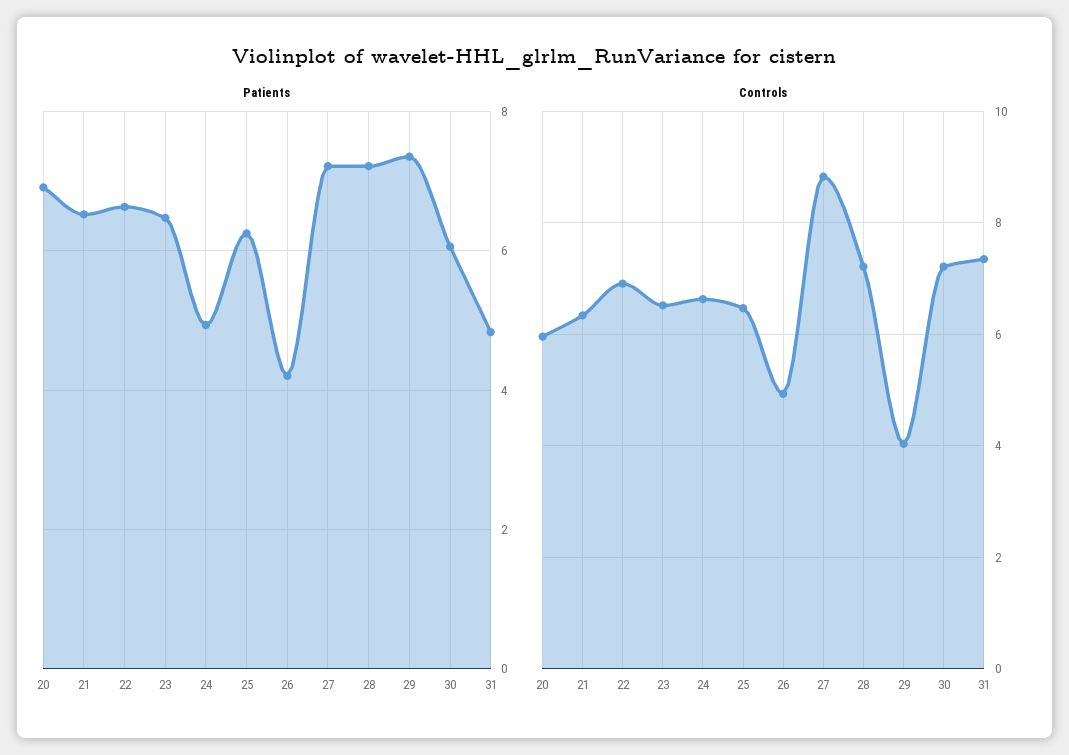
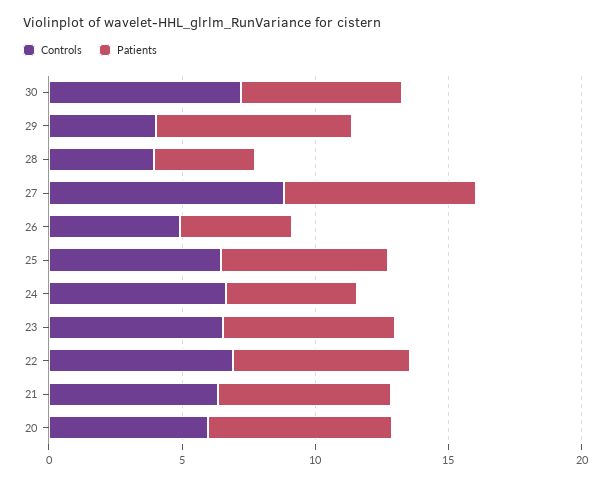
  {
    "Patients": {
      "20": 7,
      "21": 6.6,
      "22": 6.6,
      "23": 6.4,
      "24": 5,
      "25": 6.2,
      "26": 4.2,
      "27": 7.2,
-     "28": 7.2,
+     "28": 4,
      "29": 7.4,
-     "30": 6,
+     "30": 6
-     "31": 4.8
    },
    "Controls": {
      "20": 6,
      "21": 6.4,
      "22": 7,
      "23": 6.6,
      "24": 6.6,
      "25": 6.4,
      "26": 5,
      "27": 8.8,
-     "28": 7.2,
+     "28": 4,
      "29": 4,
-     "30": 7.2,
+     "30": 7.2
-     "31": 7.4
    }
  }

